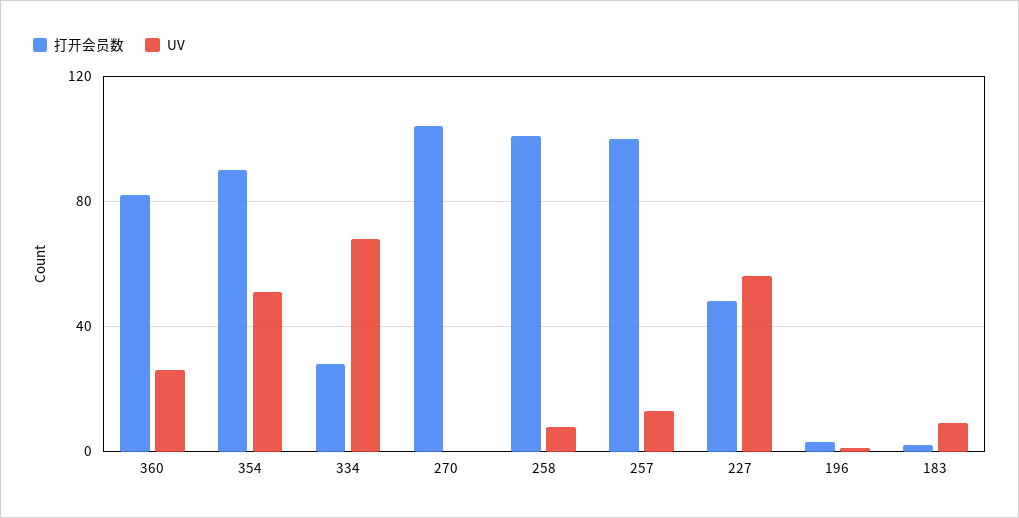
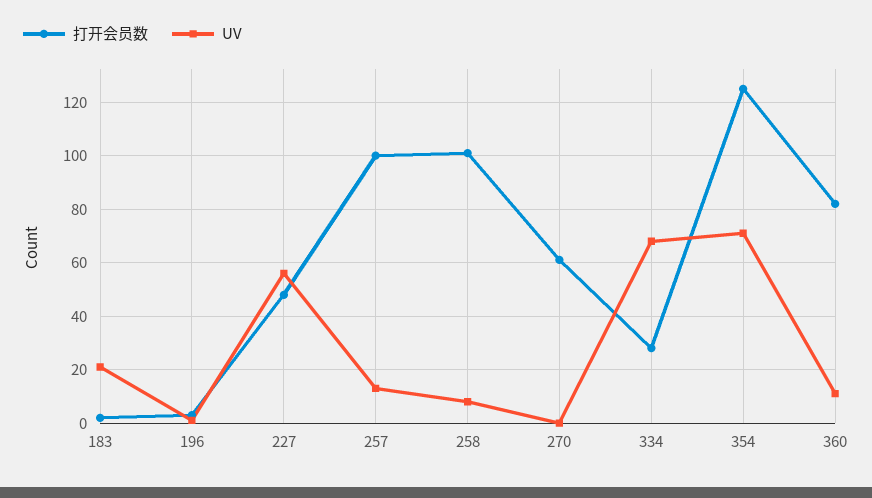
  {
    "打开会员数": {
      "360": 80,
-     "354": 90,
+     "354": 125,
      "334": 30,
-     "270": 105,
+     "270": 60,
      "258": 100,
      "257": 100,
      "227": 50,
      "196": 5,
      "183": 0
    },
    "UV": {
-     "360": 25,
+     "360": 10,
-     "354": 50,
+     "354": 70,
      "334": 70,
      "270": 0,
      "258": 10,
      "257": 15,
      "227": 55,
      "196": 0,
-     "183": 10
+     "183": 20
    }
  }

